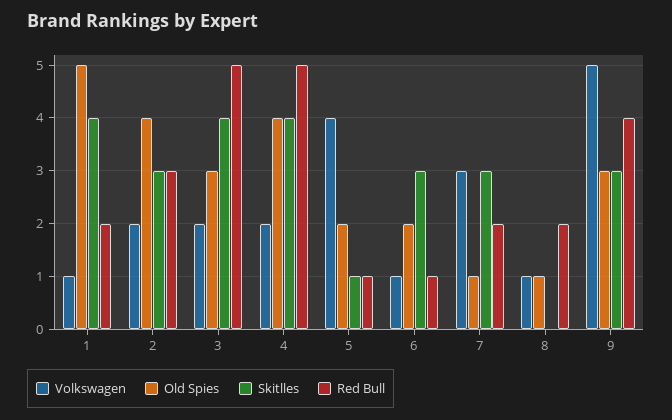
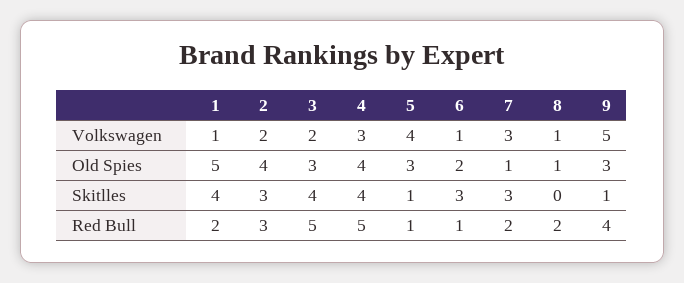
  {
    "Volkswagen": {
      "1": 1,
      "2": 2,
      "3": 2,
-     "4": 2,
+     "4": 3,
      "5": 4,
      "6": 1,
      "7": 3,
      "8": 1,
      "9": 5
    },
    "Old Spies": {
      "1": 5,
      "2": 4,
      "3": 3,
      "4": 4,
-     "5": 2,
+     "5": 3,
      "6": 2,
      "7": 1,
      "8": 1,
      "9": 3
    },
    "Skitlles": {
      "1": 4,
      "2": 3,
      "3": 4,
      "4": 4,
      "5": 1,
      "6": 3,
      "7": 3,
      "8": 0,
-     "9": 3
+     "9": 1
    },
    "Red Bull": {
      "1": 2,
      "2": 3,
      "3": 5,
      "4": 5,
      "5": 1,
      "6": 1,
      "7": 2,
      "8": 2,
      "9": 4
    }
  }

